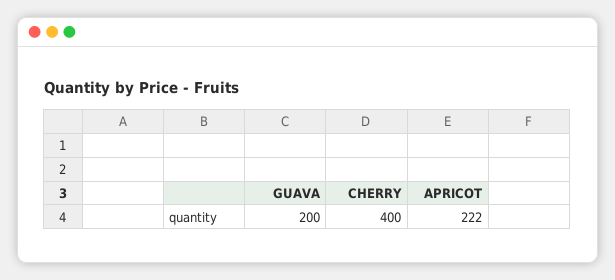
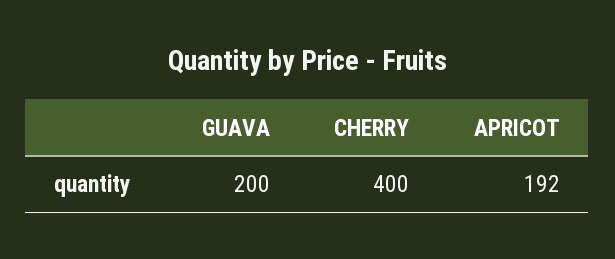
  {
    "GUAVA": 200,
    "CHERRY": 400,
-   "APRICOT": 222
+   "APRICOT": 192
  }

